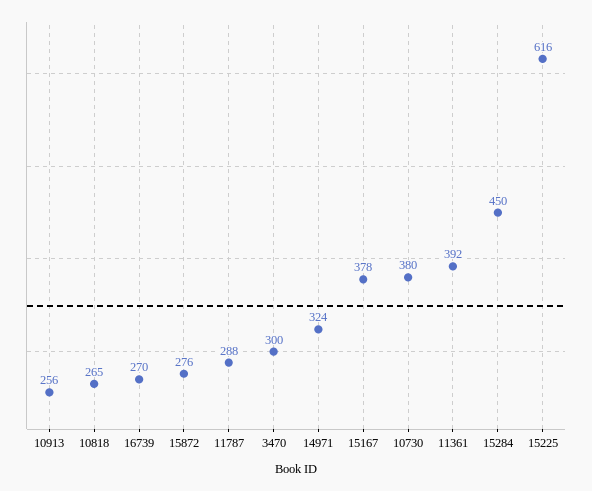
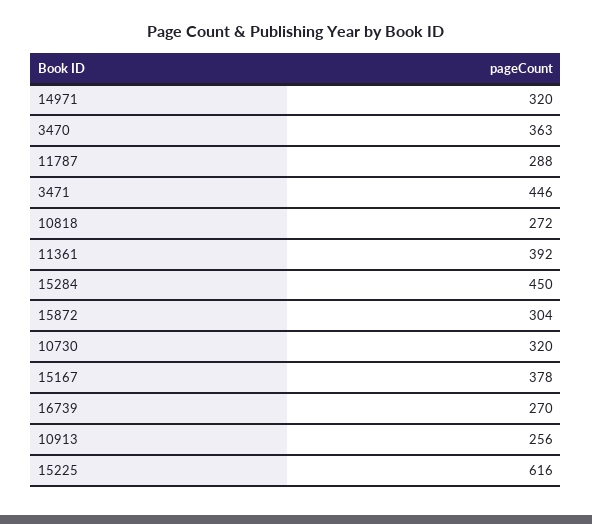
  {
    "10913": 256,
-   "10818": 265,
+   "10818": 272,
    "16739": 270,
-   "15872": 276,
+   "15872": 304,
    "11787": 288,
-   "3470": 300,
+   "3470": 363,
-   "14971": 324,
+   "14971": 320,
    "15167": 378,
-   "10730": 380,
+   "10730": 320,
    "11361": 392,
    "15284": 450,
-   "15225": 616
+   "15225": 616,
+   "3471": 446
  }

